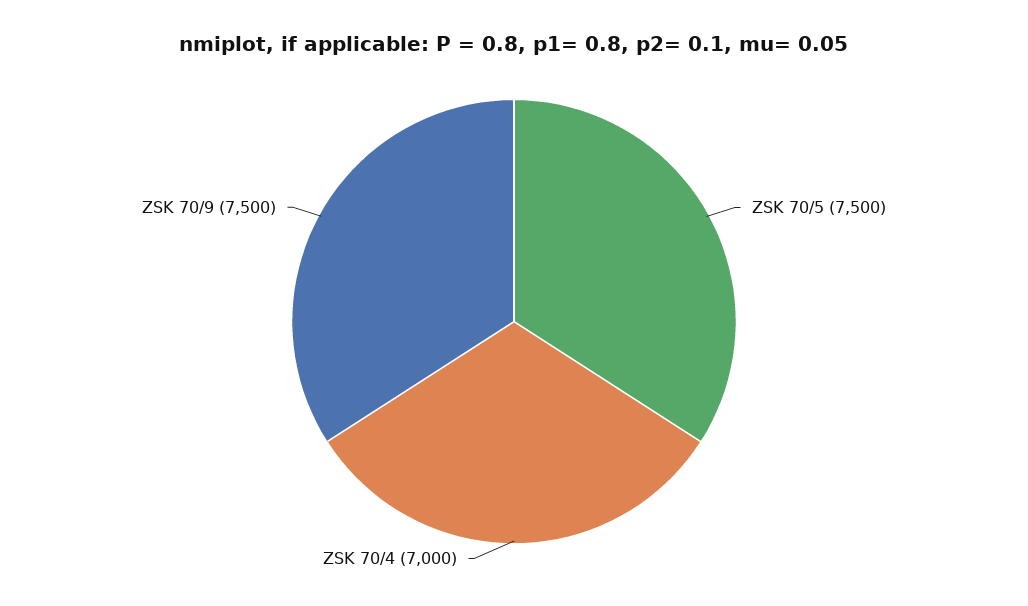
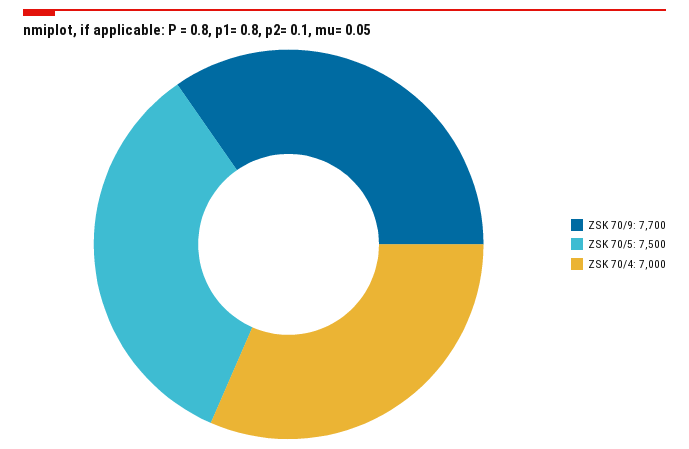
  {
    "ZSK 70/5": 7500,
    "ZSK 70/4": 7000,
-   "ZSK 70/9": 7500
+   "ZSK 70/9": 7700
  }

